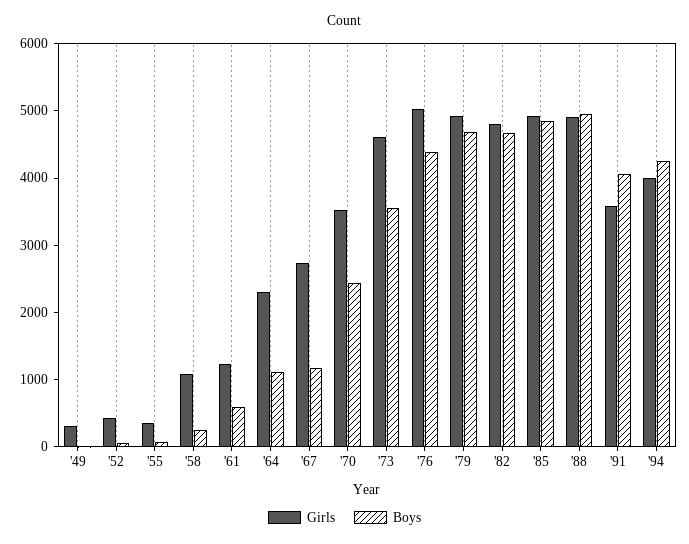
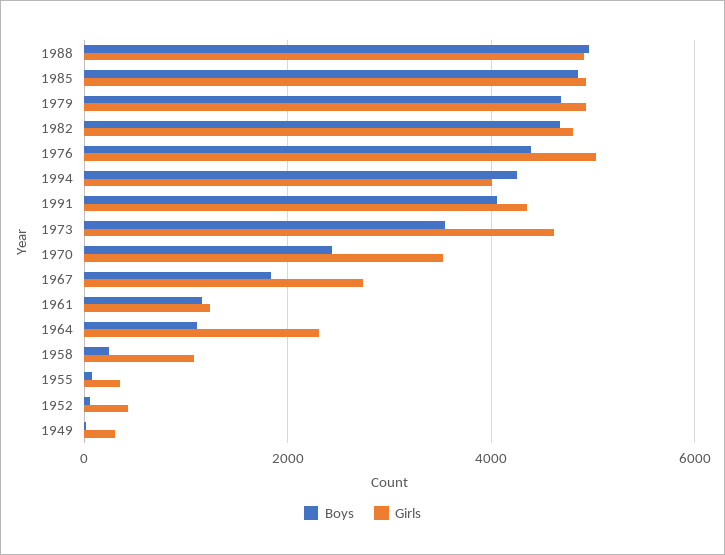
  {
    "Girls": {
      "'49": 400,
      "'52": 400,
      "'55": 400,
      "'58": 1000,
      "'61": 1200,
      "'64": 2400,
      "'67": 2800,
      "'70": 3600,
      "'73": 4600,
      "'76": 5000,
      "'79": 5000,
      "'82": 4800,
      "'85": 5000,
      "'88": 5000,
-     "'91": 3600,
+     "'91": 4400,
      "'94": 4000
    },
    "Boys": {
      "'49": 0,
      "'52": 0,
      "'55": 0,
      "'58": 200,
-     "'61": 600,
+     "'61": 1200,
      "'64": 1200,
-     "'67": 1200,
+     "'67": 1800,
      "'70": 2400,
      "'73": 3600,
      "'76": 4400,
      "'79": 4600,
      "'82": 4600,
      "'85": 4800,
      "'88": 5000,
      "'91": 4000,
      "'94": 4200
    }
  }

